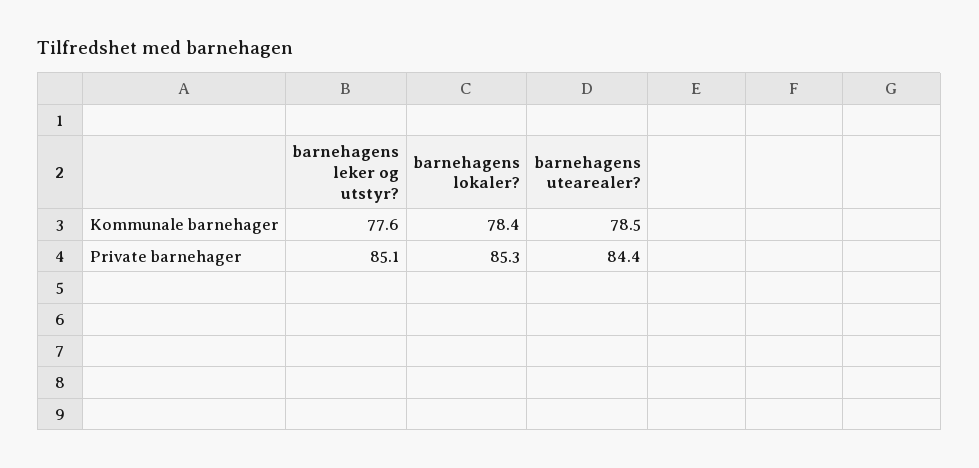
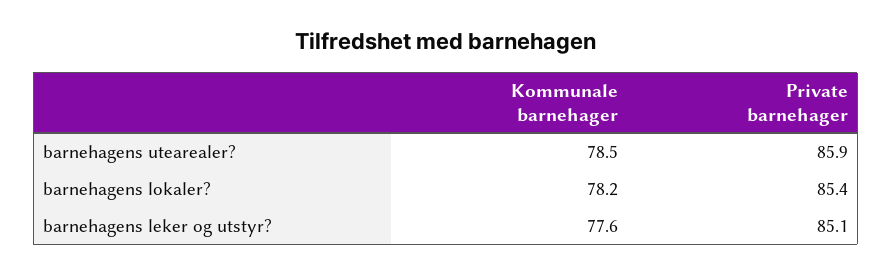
  {
    "barnehagens leker og utstyr?": {
      "Kommunale barnehager": 77.6,
      "Private barnehager": 85.1
    },
    "barnehagens lokaler?": {
-     "Kommunale barnehager": 78.4,
+     "Kommunale barnehager": 78.2,
-     "Private barnehager": 85.3
+     "Private barnehager": 85.4
    },
    "barnehagens utearealer?": {
      "Kommunale barnehager": 78.5,
-     "Private barnehager": 84.4
+     "Private barnehager": 85.9
    }
  }

